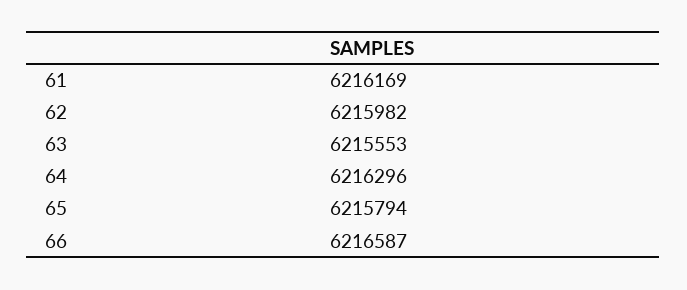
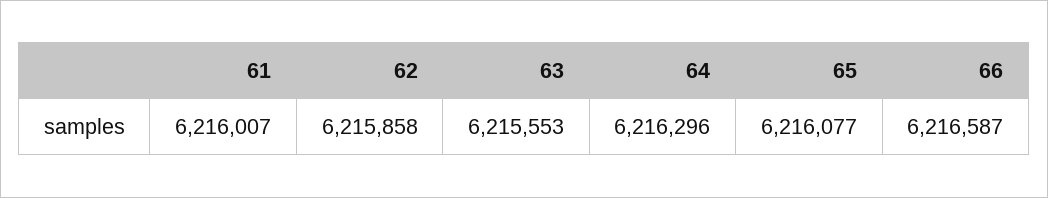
  {
-   "61": 6216169,
+   "61": 6216007,
-   "62": 6215982,
+   "62": 6215858,
    "63": 6215553,
    "64": 6216296,
-   "65": 6215794,
+   "65": 6216077,
    "66": 6216587
  }

